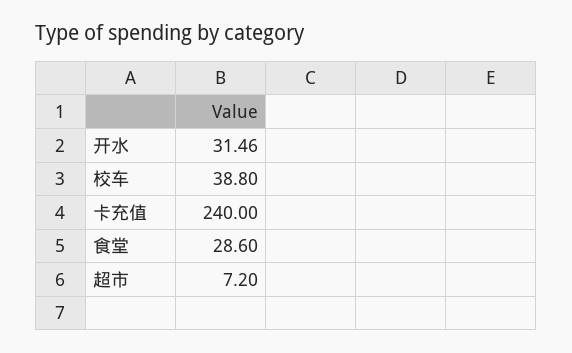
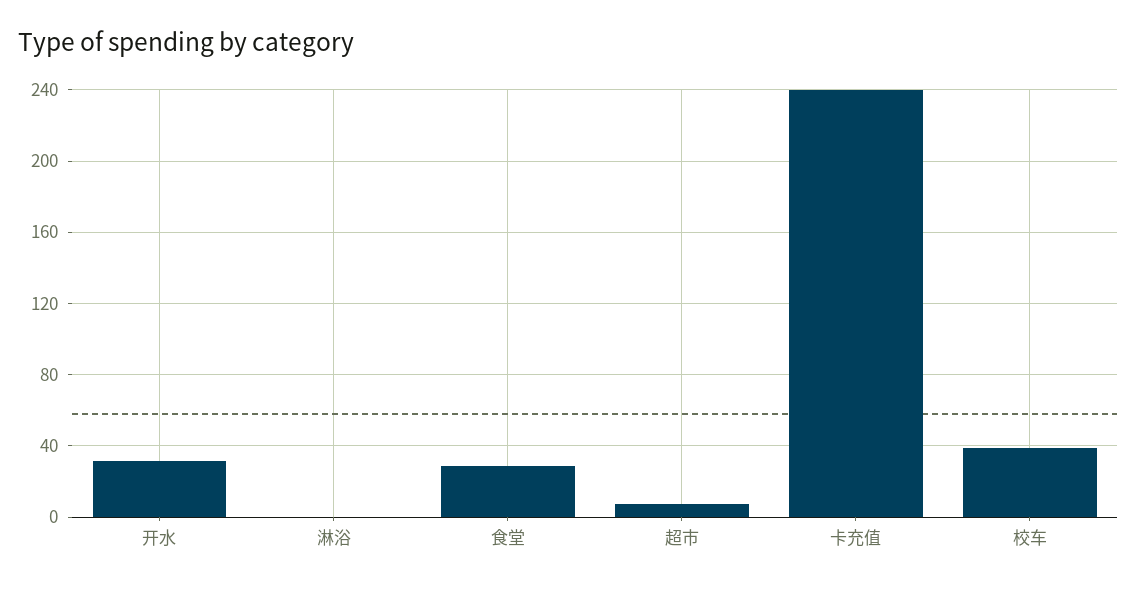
  {
    "开水": 31.46,
    "校车": 38.8,
    "卡充值": 240,
    "食堂": 28.6,
-   "超市": 7.2
+   "超市": 7.2,
+   "淋浴": 0
  }

